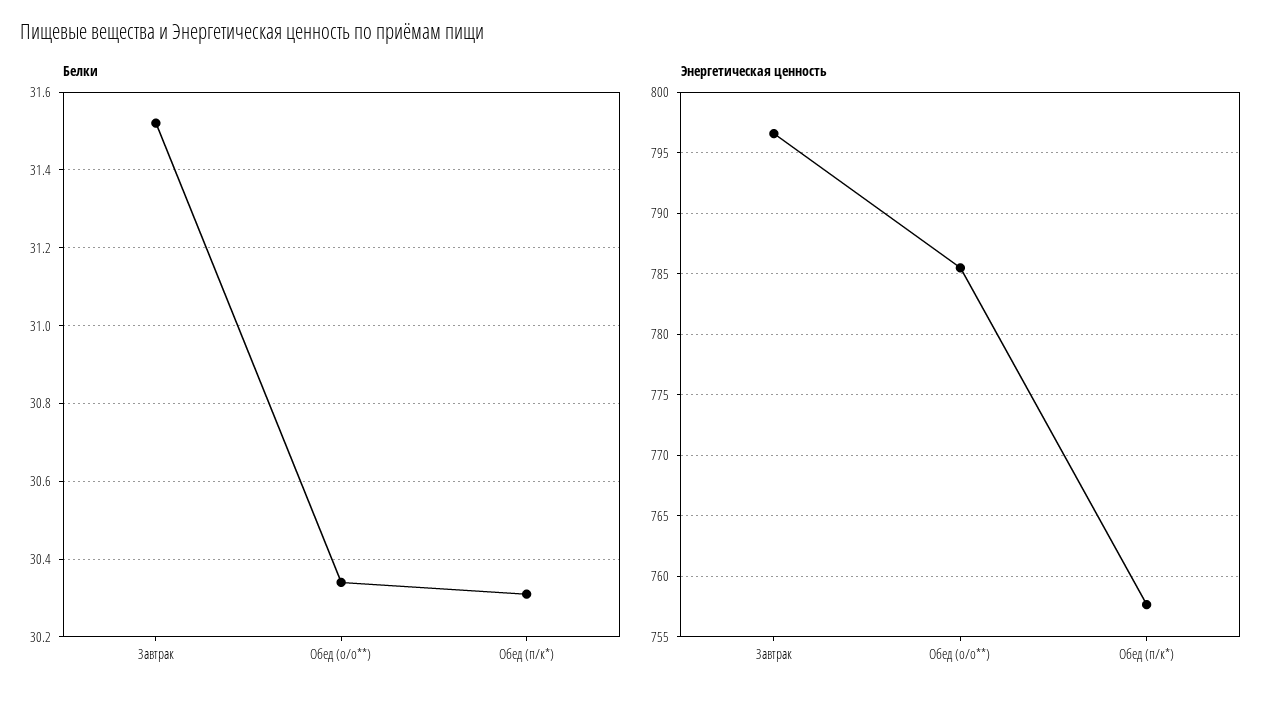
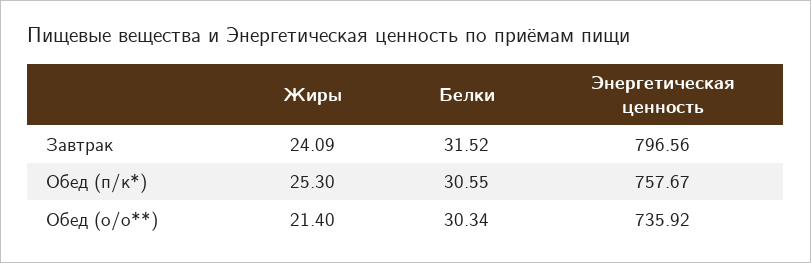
  {
    "Белки": {
      "Завтрак": 31.52,
      "Обед (о/о**)": 30.34,
-     "Обед (п/к*)": 30.3
+     "Обед (п/к*)": 30.55
    },
    "Энергетическая ценность": {
      "Завтрак": 796.56,
-     "Обед (о/о**)": 785.5,
+     "Обед (о/о**)": 735.92,
      "Обед (п/к*)": 757.67
-   }
+   },
+   "Жиры": {
+     "Завтрак": 24.09,
+     "Обед (п/к*)": 25.3,
+     "Обед (о/о**)": 21.4
+   }
  }

